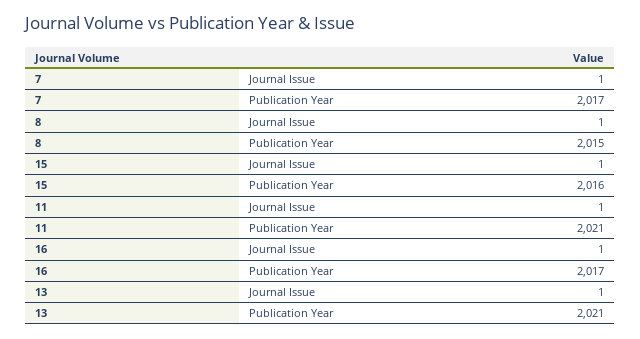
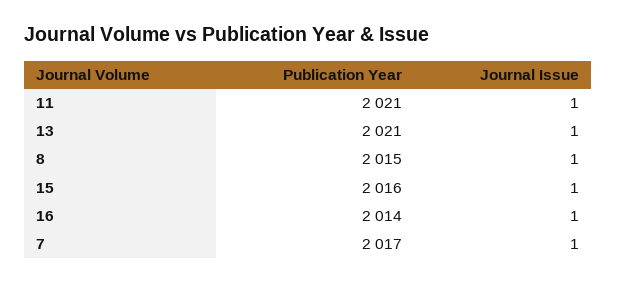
  {
    "7": {
      "Journal Issue": 1,
      "Publication Year": 2017
    },
    "8": {
      "Journal Issue": 1,
      "Publication Year": 2015
    },
    "15": {
      "Journal Issue": 1,
      "Publication Year": 2016
    },
    "11": {
      "Journal Issue": 1,
      "Publication Year": 2021
    },
    "16": {
      "Journal Issue": 1,
-     "Publication Year": 2017
+     "Publication Year": 2014
    },
    "13": {
      "Journal Issue": 1,
      "Publication Year": 2021
    }
  }

